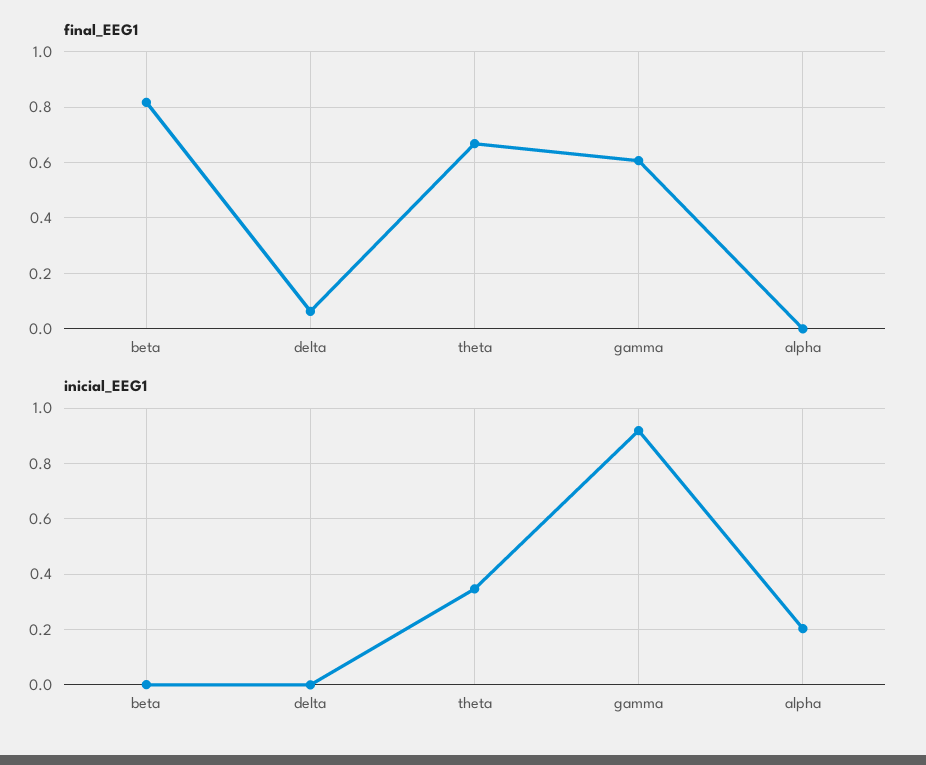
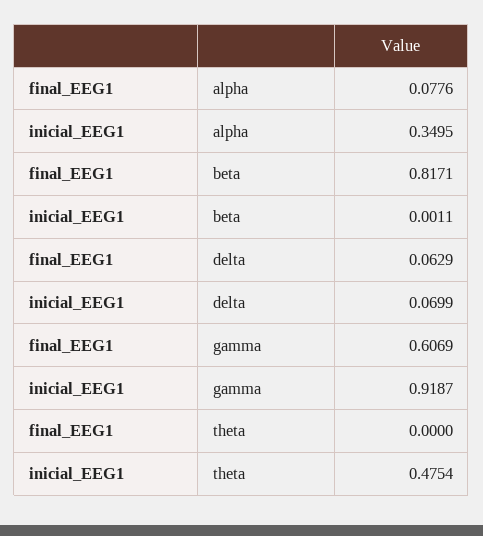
  {
    "final_EEG1": {
      "beta": 0.8171,
      "delta": 0.0629,
-     "theta": 0.675,
+     "theta": 0,
      "gamma": 0.6069,
-     "alpha": 0
+     "alpha": 0.0776
    },
    "inicial_EEG1": {
      "beta": 0.0011,
-     "delta": 0,
+     "delta": 0.0699,
-     "theta": 0.35,
+     "theta": 0.4754,
      "gamma": 0.9187,
-     "alpha": 0.2
+     "alpha": 0.3495
    }
  }

